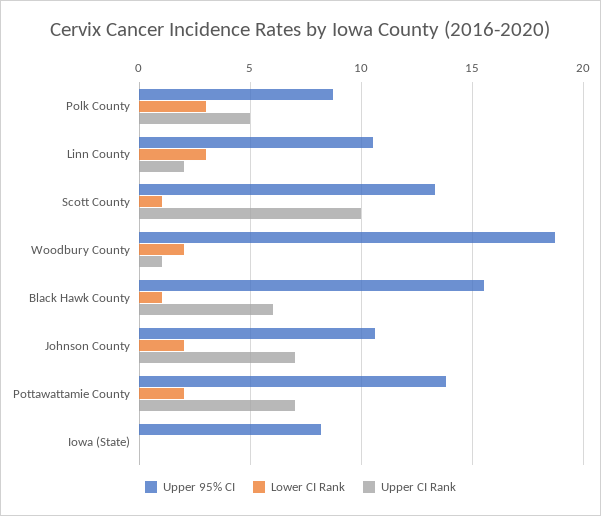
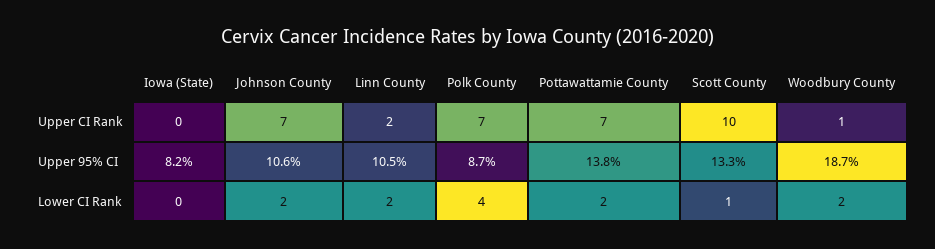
  {
    "Upper 95% CI": {
      "Polk County": 8.7,
      "Linn County": 10.5,
      "Scott County": 13.3,
      "Woodbury County": 18.7,
-     "Black Hawk County": 15.5,
      "Johnson County": 10.6,
      "Pottawattamie County": 13.8,
      "Iowa (State)": 8.2
    },
    "Lower CI Rank": {
-     "Polk County": 3,
+     "Polk County": 4,
-     "Linn County": 3,
+     "Linn County": 2,
      "Scott County": 1,
      "Woodbury County": 2,
-     "Black Hawk County": 1,
      "Johnson County": 2,
      "Pottawattamie County": 2,
      "Iowa (State)": 0
    },
    "Upper CI Rank": {
-     "Polk County": 5,
+     "Polk County": 7,
      "Linn County": 2,
      "Scott County": 10,
      "Woodbury County": 1,
-     "Black Hawk County": 6,
      "Johnson County": 7,
      "Pottawattamie County": 7,
      "Iowa (State)": 0
    }
  }

